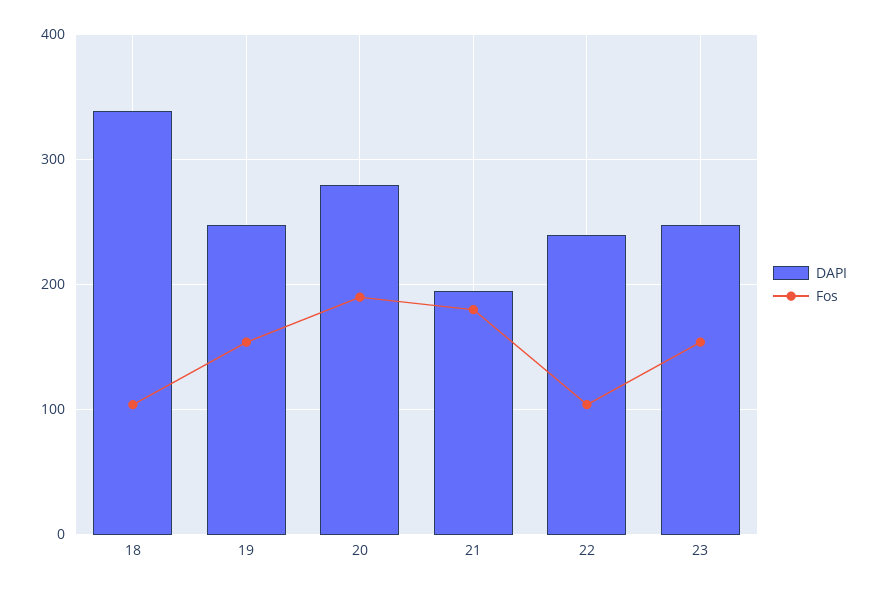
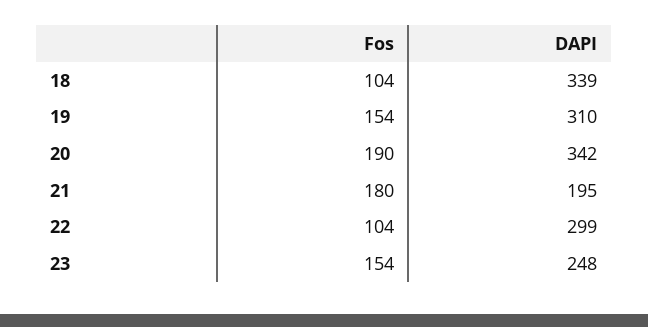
  {
    "DAPI": {
      "18": 339,
-     "19": 250,
+     "19": 310,
-     "20": 280,
+     "20": 342,
      "21": 195,
-     "22": 240,
+     "22": 299,
      "23": 248
    },
    "Fos": {
      "18": 104,
      "19": 154,
      "20": 190,
      "21": 180,
      "22": 104,
      "23": 154
    }
  }

